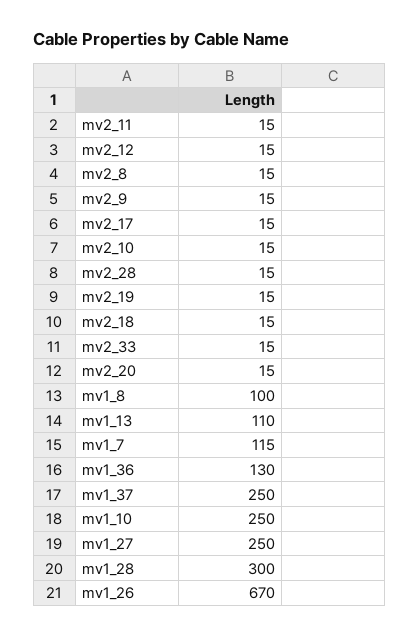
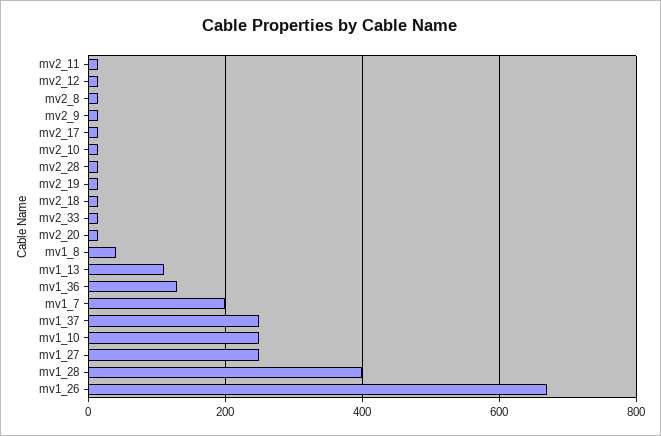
  {
    "mv2_11": 15,
    "mv2_12": 15,
    "mv2_8": 15,
    "mv2_9": 15,
    "mv2_17": 15,
    "mv2_10": 15,
    "mv2_28": 15,
    "mv2_19": 15,
    "mv2_18": 15,
    "mv2_33": 15,
    "mv2_20": 15,
-   "mv1_8": 100,
+   "mv1_8": 40,
    "mv1_13": 110,
-   "mv1_7": 115,
+   "mv1_7": 200,
    "mv1_36": 130,
    "mv1_37": 250,
    "mv1_10": 250,
    "mv1_27": 250,
-   "mv1_28": 300,
+   "mv1_28": 400,
    "mv1_26": 670
  }

